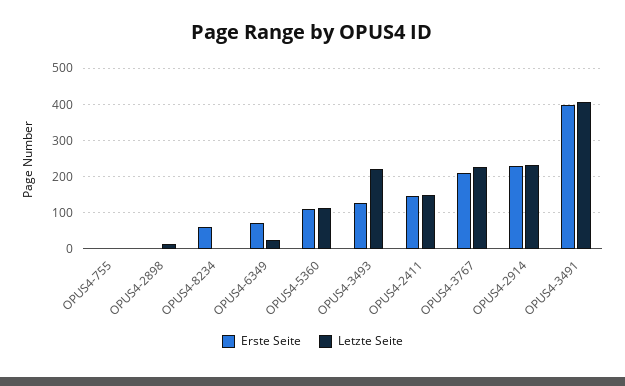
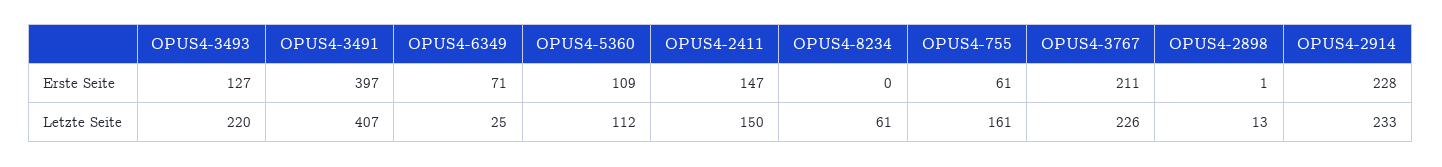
  {
    "Erste Seite": {
-     "OPUS4-755": 0,
+     "OPUS4-755": 61,
      "OPUS4-2898": 1,
-     "OPUS4-8234": 60,
+     "OPUS4-8234": 0,
      "OPUS4-6349": 71,
      "OPUS4-5360": 109,
      "OPUS4-3493": 127,
      "OPUS4-2411": 147,
      "OPUS4-3767": 211,
      "OPUS4-2914": 228,
      "OPUS4-3491": 397
    },
    "Letzte Seite": {
-     "OPUS4-755": 0,
+     "OPUS4-755": 161,
      "OPUS4-2898": 13,
-     "OPUS4-8234": 0,
+     "OPUS4-8234": 61,
      "OPUS4-6349": 25,
      "OPUS4-5360": 112,
      "OPUS4-3493": 220,
      "OPUS4-2411": 150,
      "OPUS4-3767": 226,
      "OPUS4-2914": 233,
      "OPUS4-3491": 407
    }
  }

